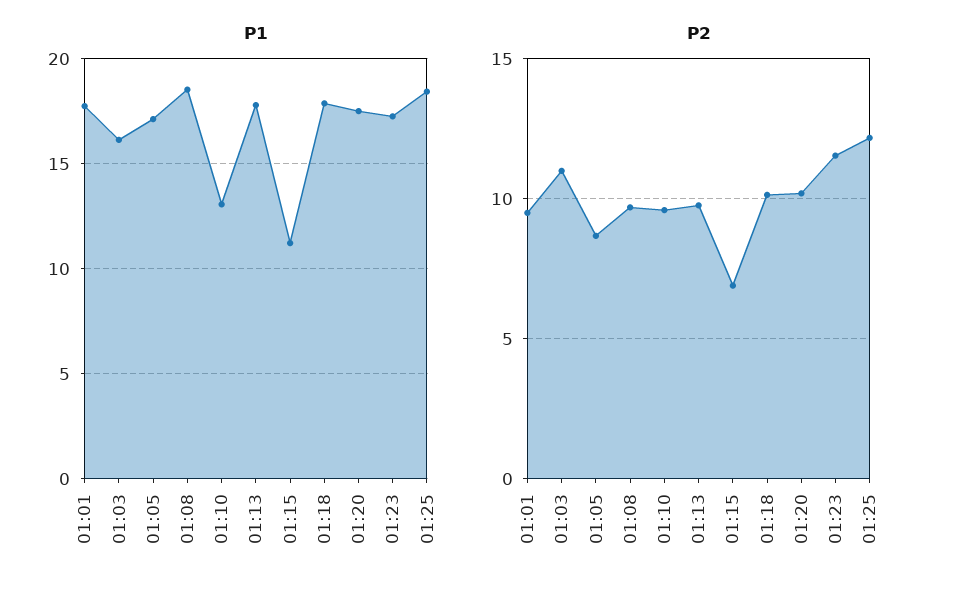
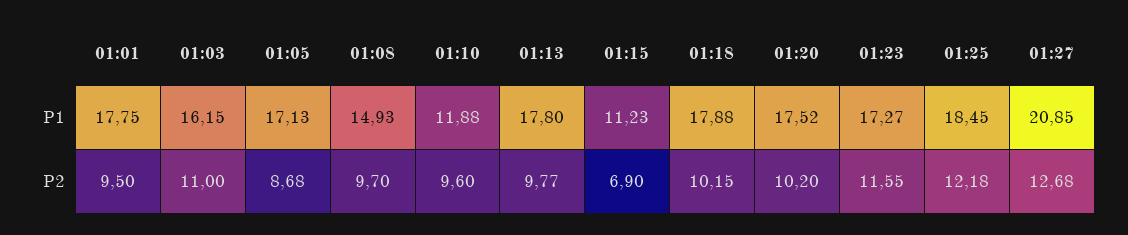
  {
    "P1": {
      "01:01": 17.75,
      "01:03": 16.15,
      "01:05": 17.13,
-     "01:08": 18.5,
+     "01:08": 14.93,
-     "01:10": 13,
+     "01:10": 11.88,
      "01:13": 17.8,
      "01:15": 11.23,
      "01:18": 17.88,
      "01:20": 17.52,
      "01:23": 17.27,
-     "01:25": 18.45
+     "01:25": 18.45,
+     "01:27": 20.85
    },
    "P2": {
      "01:01": 9.5,
      "01:03": 11,
      "01:05": 8.68,
      "01:08": 9.7,
      "01:10": 9.6,
      "01:13": 9.77,
      "01:15": 6.9,
      "01:18": 10.15,
      "01:20": 10.2,
      "01:23": 11.55,
-     "01:25": 12.18
+     "01:25": 12.18,
+     "01:27": 12.68
    }
  }

